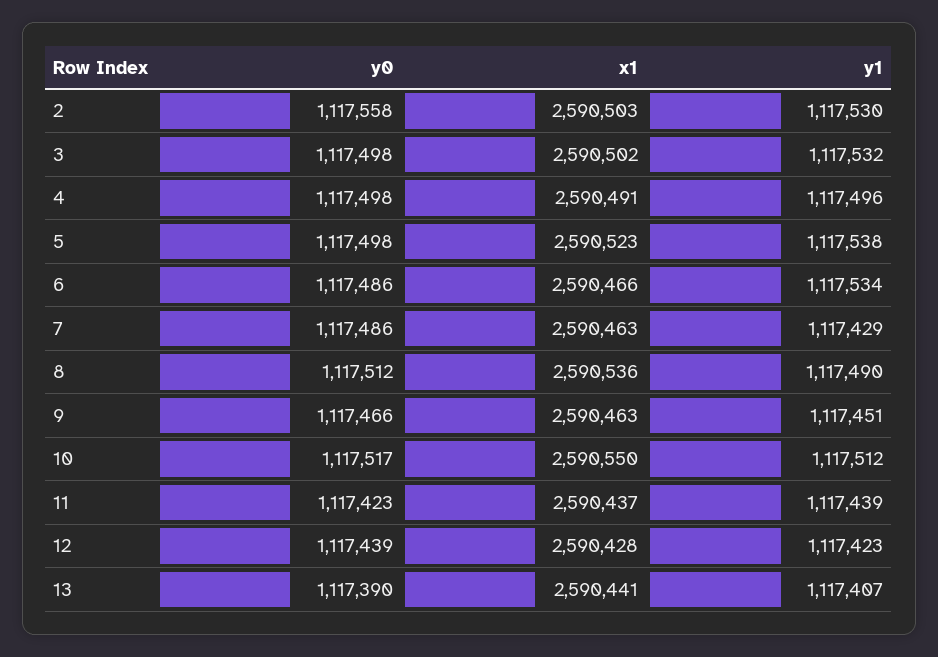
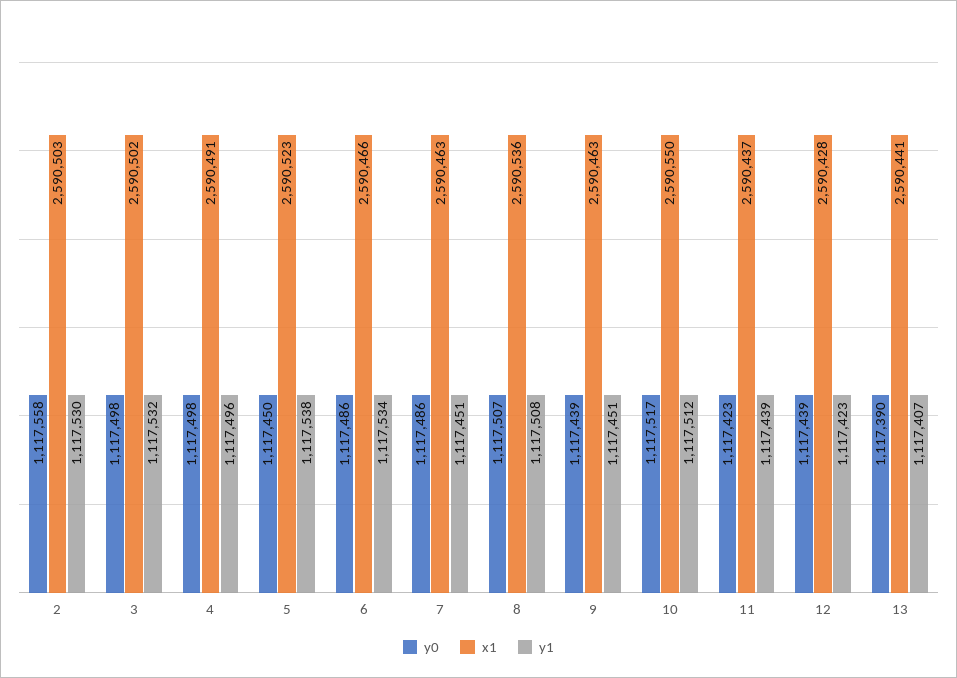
  {
    "y0": {
      "2": 1117558,
      "3": 1117498,
      "4": 1117498,
-     "5": 1117498,
+     "5": 1117450,
      "6": 1117486,
      "7": 1117486,
-     "8": 1117512,
+     "8": 1117507,
-     "9": 1117466,
+     "9": 1117439,
      "10": 1117517,
      "11": 1117423,
      "12": 1117439,
      "13": 1117390
    },
    "x1": {
      "2": 2590503,
      "3": 2590502,
      "4": 2590491,
      "5": 2590523,
      "6": 2590466,
      "7": 2590463,
      "8": 2590536,
      "9": 2590463,
      "10": 2590550,
      "11": 2590437,
      "12": 2590428,
      "13": 2590441
    },
    "y1": {
      "2": 1117530,
      "3": 1117532,
      "4": 1117496,
      "5": 1117538,
      "6": 1117534,
-     "7": 1117429,
+     "7": 1117451,
-     "8": 1117490,
+     "8": 1117508,
      "9": 1117451,
      "10": 1117512,
      "11": 1117439,
      "12": 1117423,
      "13": 1117407
    }
  }

